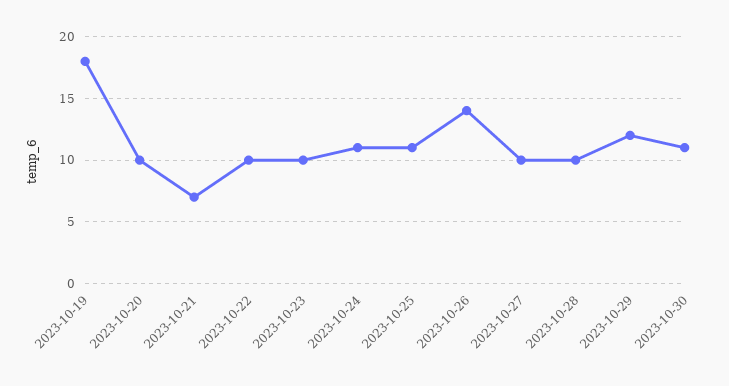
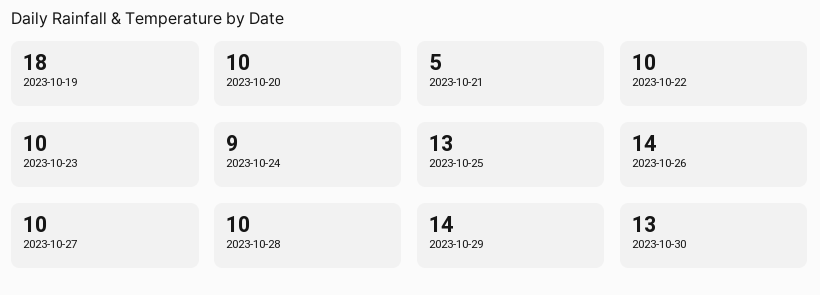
  {
    "2023-10-19": 18,
    "2023-10-20": 10,
-   "2023-10-21": 7,
+   "2023-10-21": 5,
    "2023-10-22": 10,
    "2023-10-23": 10,
-   "2023-10-24": 11,
+   "2023-10-24": 9,
-   "2023-10-25": 11,
+   "2023-10-25": 13,
    "2023-10-26": 14,
    "2023-10-27": 10,
    "2023-10-28": 10,
-   "2023-10-29": 12,
+   "2023-10-29": 14,
-   "2023-10-30": 11
+   "2023-10-30": 13
  }

